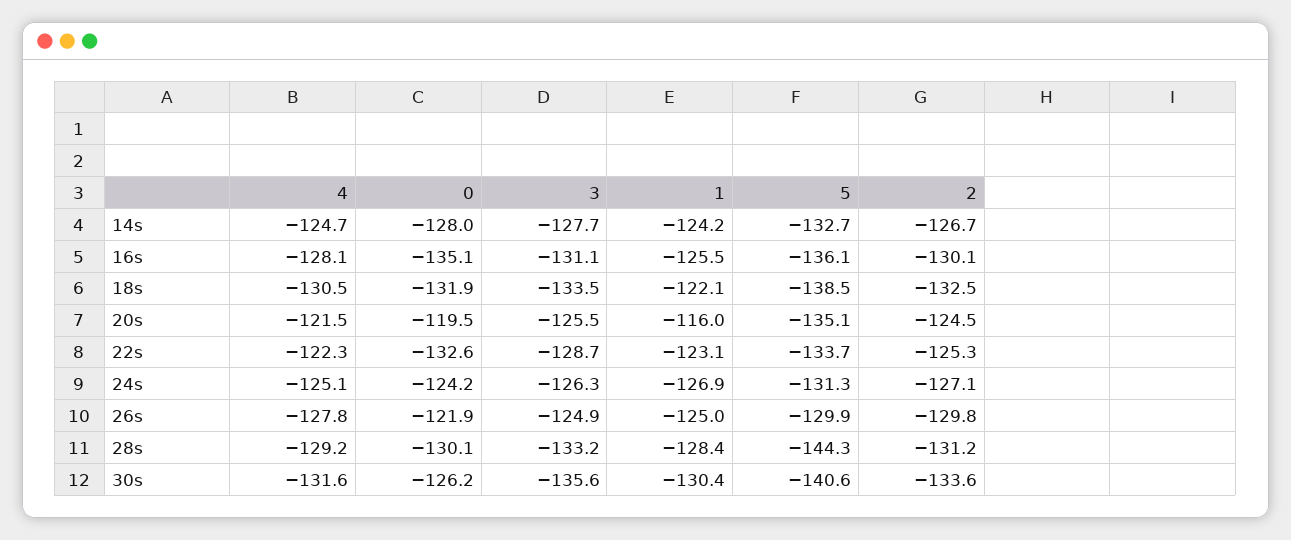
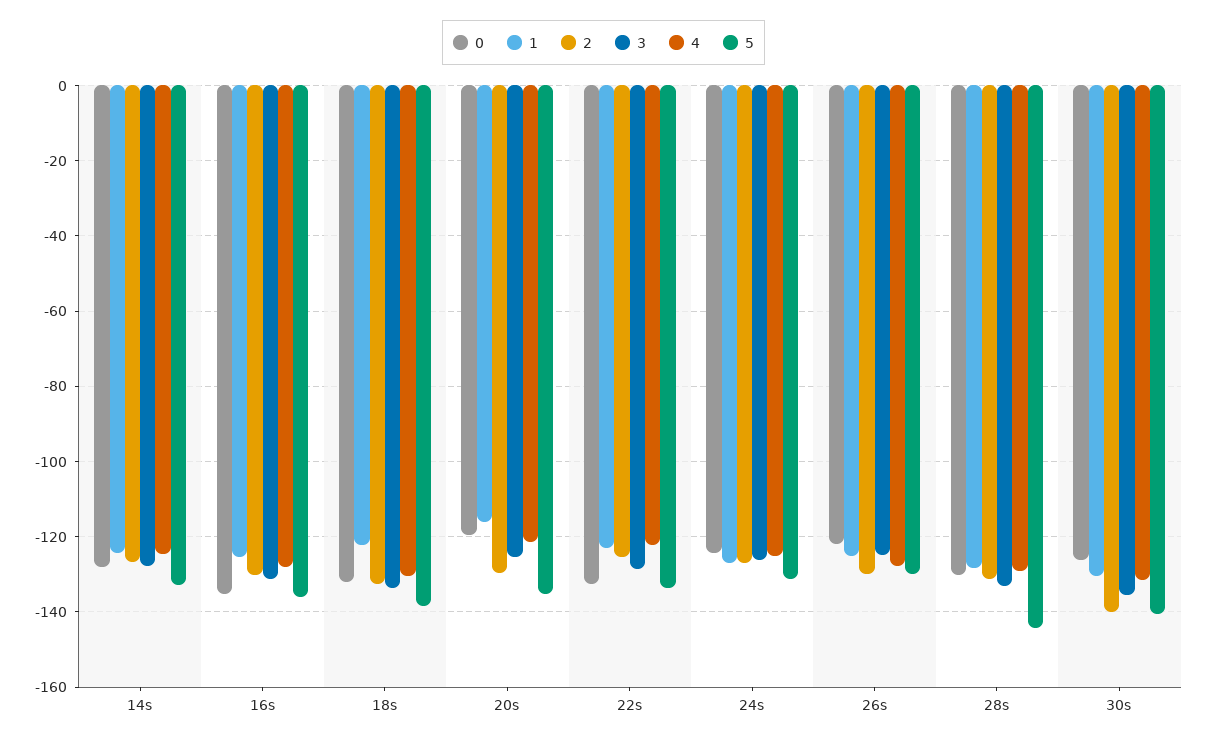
  {
    "4": {
      "14s": -124.7,
      "16s": -128.1,
      "18s": -130.5,
      "20s": -121.5,
      "22s": -122.3,
      "24s": -125.1,
      "26s": -127.8,
      "28s": -129.2,
      "30s": -131.6
    },
    "0": {
      "14s": -128,
      "16s": -135.1,
      "18s": -131.9,
      "20s": -119.5,
      "22s": -132.6,
      "24s": -124.2,
      "26s": -121.9,
      "28s": -130.1,
      "30s": -126.2
    },
    "3": {
      "14s": -127.7,
      "16s": -131.1,
      "18s": -133.5,
      "20s": -125.5,
      "22s": -128.7,
      "24s": -126.3,
      "26s": -124.9,
      "28s": -133.2,
      "30s": -135.6
    },
    "1": {
      "14s": -124.2,
      "16s": -125.5,
      "18s": -122.1,
      "20s": -116,
      "22s": -123.1,
      "24s": -126.9,
      "26s": -125,
      "28s": -128.4,
      "30s": -130.4
    },
    "5": {
      "14s": -132.7,
      "16s": -136.1,
      "18s": -138.5,
      "20s": -135.1,
      "22s": -133.7,
      "24s": -131.3,
      "26s": -129.9,
      "28s": -144.3,
      "30s": -140.6
    },
    "2": {
      "14s": -126.7,
      "16s": -130.1,
      "18s": -132.5,
-     "20s": -124.5,
+     "20s": -130,
      "22s": -125.3,
      "24s": -127.1,
      "26s": -129.8,
      "28s": -131.2,
-     "30s": -133.6
+     "30s": -140
    }
  }

